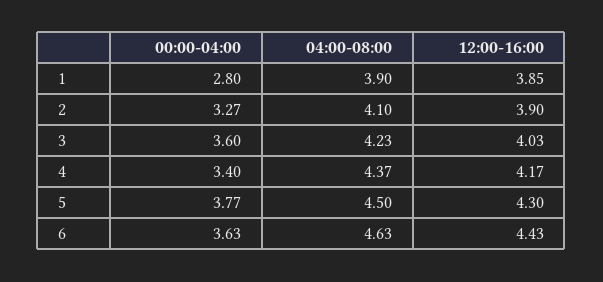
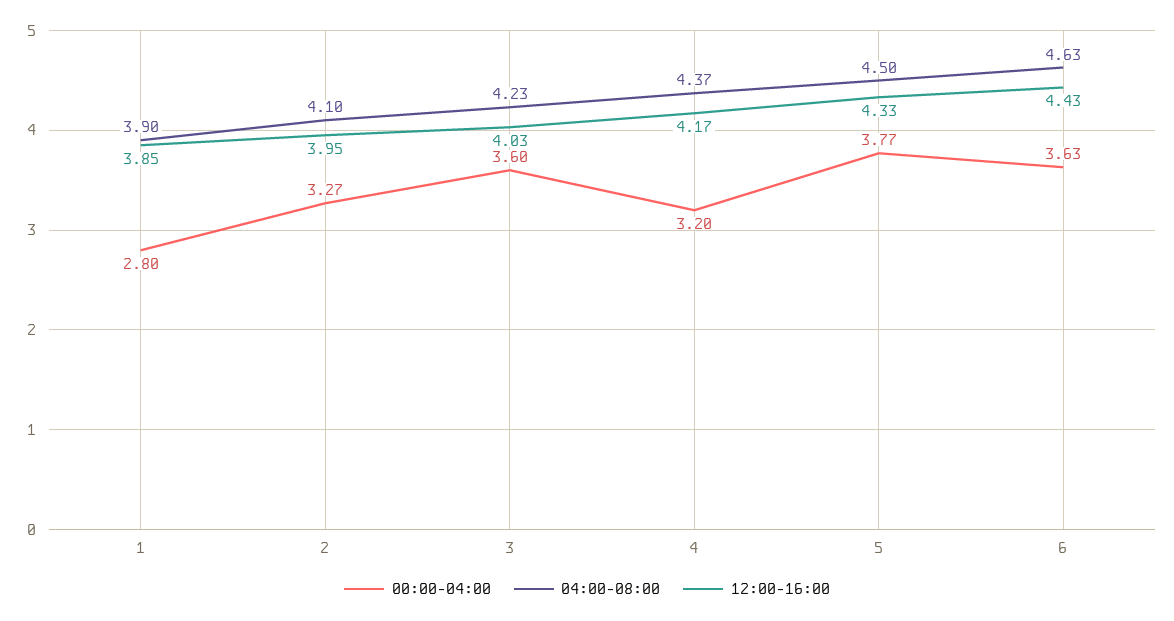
  {
    "00:00-04:00": {
      "1": 2.8,
      "2": 3.27,
      "3": 3.6,
-     "4": 3.4,
+     "4": 3.2,
      "5": 3.77,
      "6": 3.63
    },
    "04:00-08:00": {
      "1": 3.9,
      "2": 4.1,
      "3": 4.23,
      "4": 4.37,
      "5": 4.5,
      "6": 4.63
    },
    "12:00-16:00": {
      "1": 3.85,
-     "2": 3.9,
+     "2": 3.95,
      "3": 4.03,
      "4": 4.17,
-     "5": 4.3,
+     "5": 4.33,
      "6": 4.43
    }
  }

